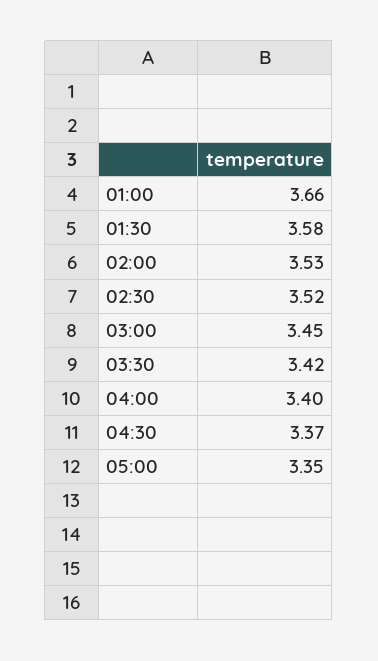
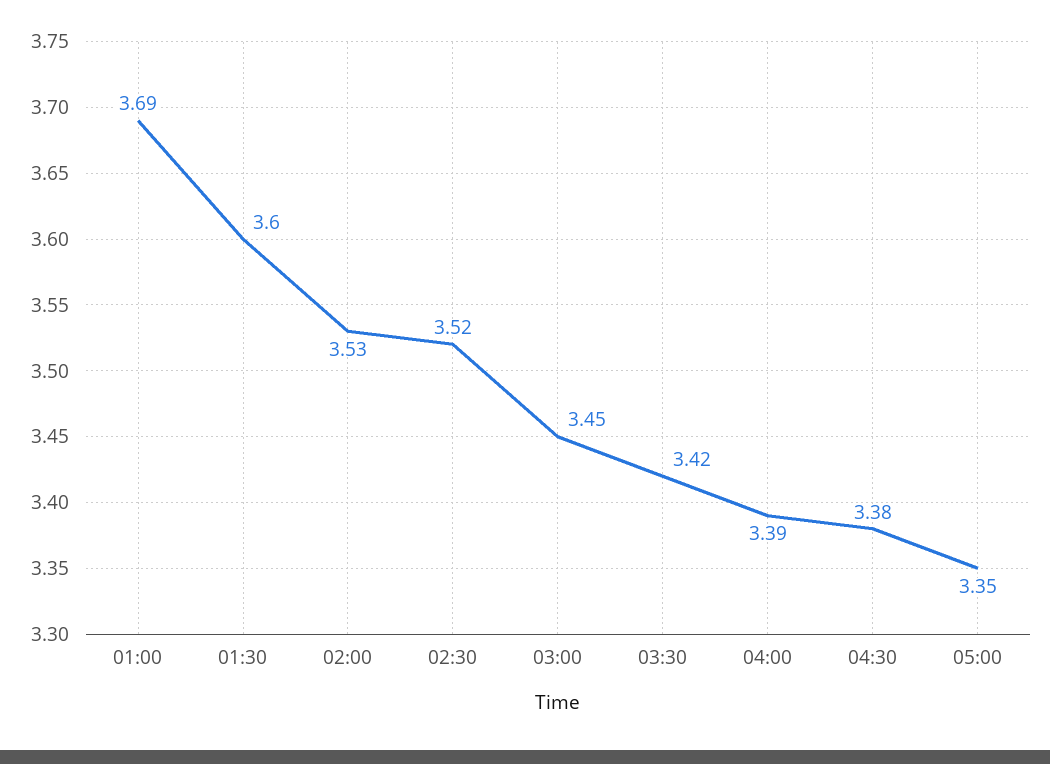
  {
-   "01:00": 3.66,
+   "01:00": 3.69,
-   "01:30": 3.58,
+   "01:30": 3.6,
    "02:00": 3.53,
    "02:30": 3.52,
    "03:00": 3.45,
    "03:30": 3.42,
-   "04:00": 3.4,
+   "04:00": 3.39,
-   "04:30": 3.37,
+   "04:30": 3.38,
    "05:00": 3.35
  }

